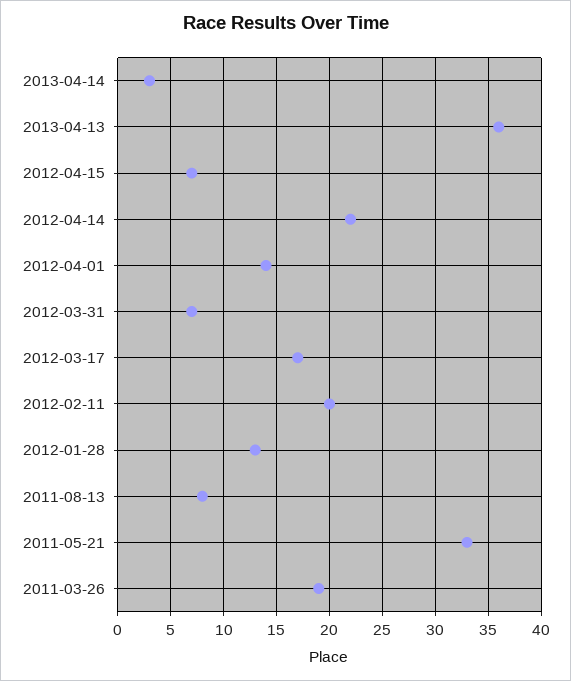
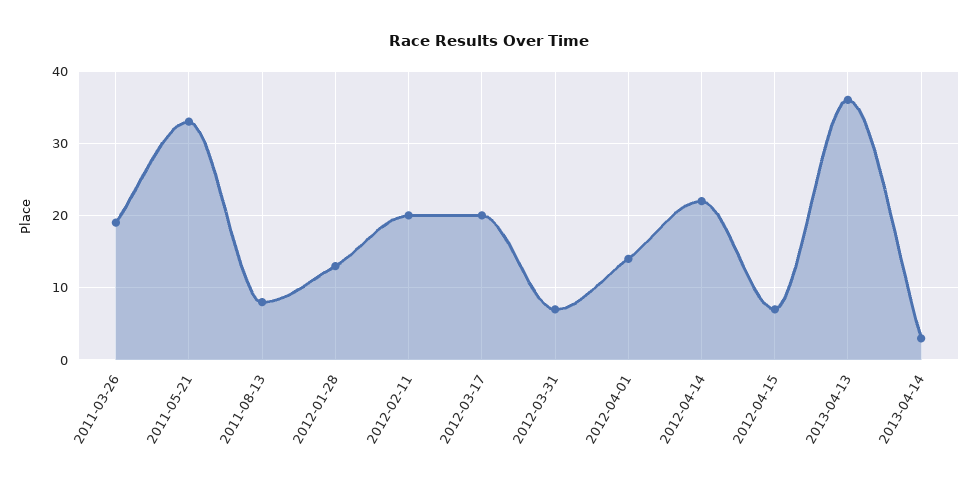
  {
    "2013-04-14": 3,
    "2013-04-13": 36,
    "2012-04-15": 7,
    "2012-04-14": 22,
    "2012-04-01": 14,
    "2012-03-31": 7,
-   "2012-03-17": 17,
+   "2012-03-17": 20,
    "2012-02-11": 20,
    "2012-01-28": 13,
    "2011-08-13": 8,
    "2011-05-21": 33,
    "2011-03-26": 19
  }

